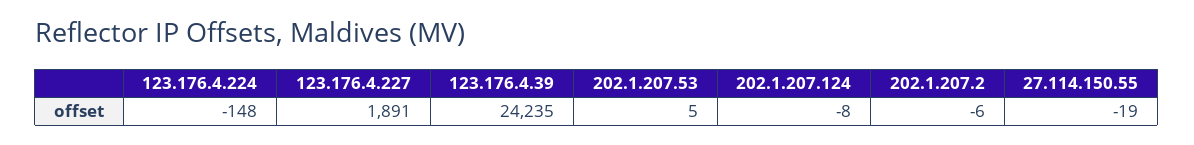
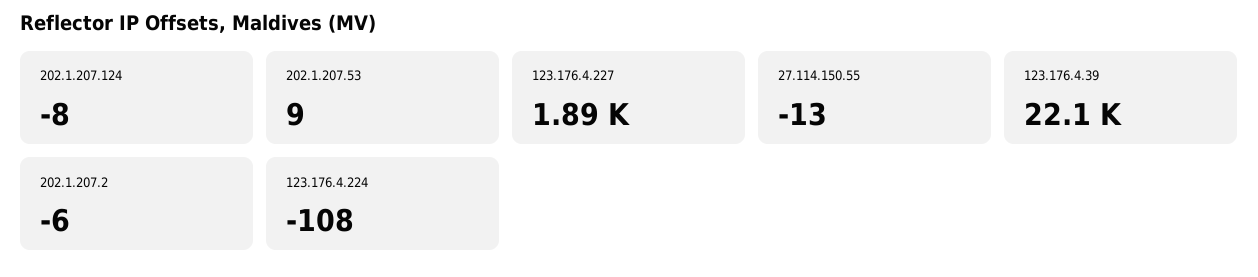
  {
-   "123.176.4.224": -148,
+   "123.176.4.224": -108,
    "123.176.4.227": 1891,
-   "123.176.4.39": 24235,
+   "123.176.4.39": 22100,
-   "202.1.207.53": 5,
+   "202.1.207.53": 9,
    "202.1.207.124": -8,
    "202.1.207.2": -6,
-   "27.114.150.55": -19
+   "27.114.150.55": -13
  }

